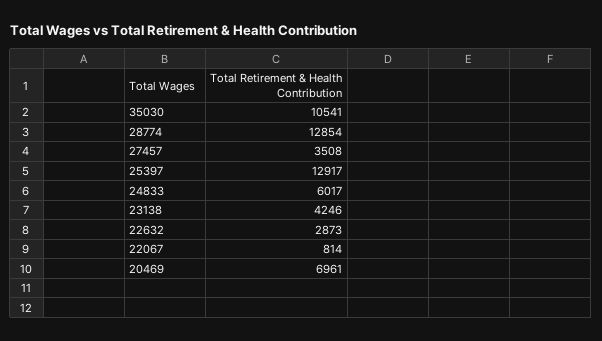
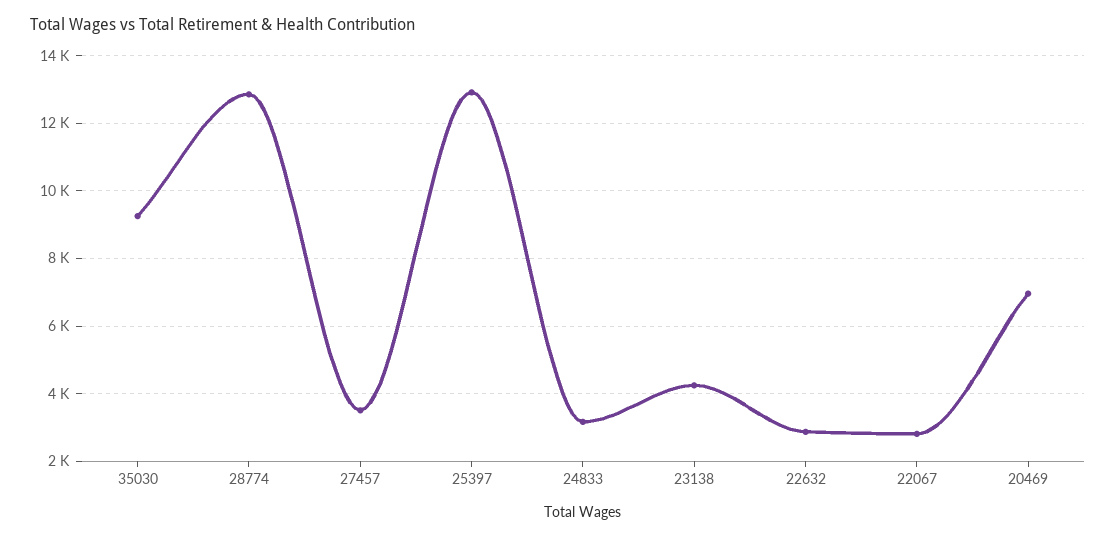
  {
-   "35030": 10541,
+   "35030": 9200,
    "28774": 12854,
    "27457": 3508,
    "25397": 12917,
-   "24833": 6017,
+   "24833": 3200,
    "23138": 4246,
    "22632": 2873,
-   "22067": 814,
+   "22067": 2800,
    "20469": 6961
  }

